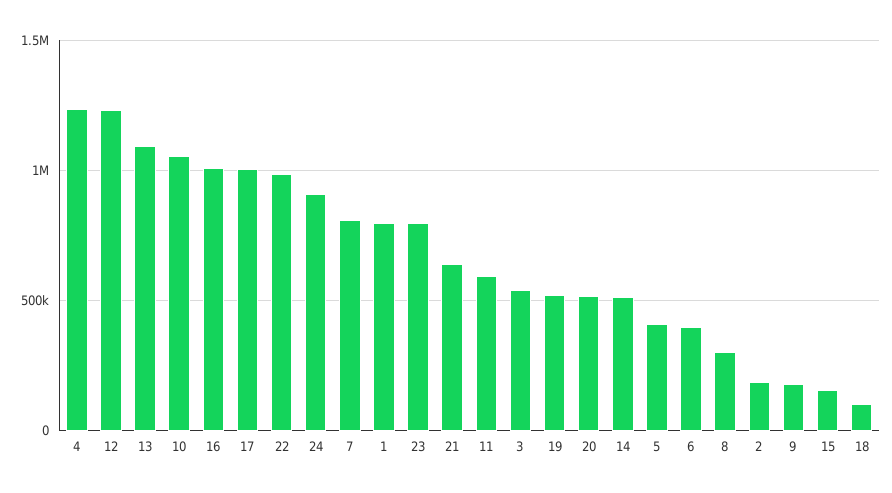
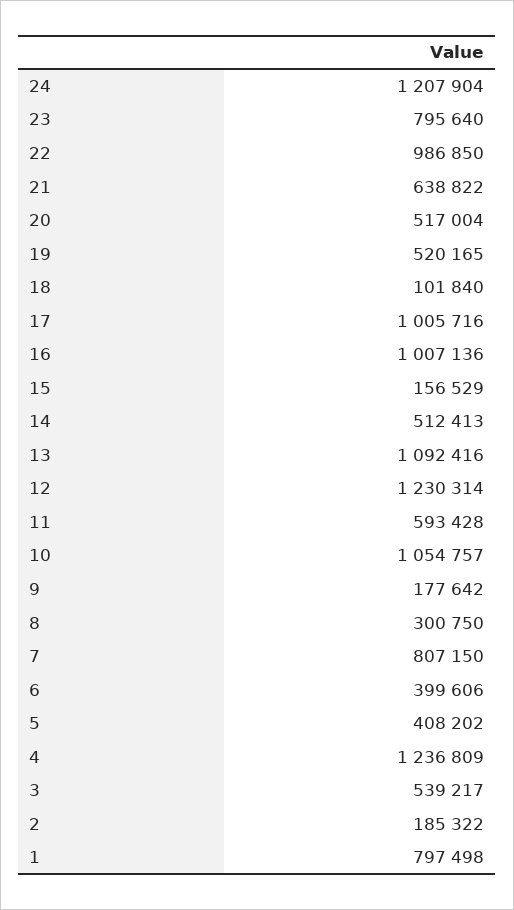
  {
    "4": 1236809,
    "12": 1230314,
    "13": 1092416,
    "10": 1054757,
    "16": 1007136,
    "17": 1005716,
    "22": 986850,
-   "24": 900000,
+   "24": 1207904,
    "7": 807150,
    "1": 797498,
    "23": 795640,
    "21": 638822,
    "11": 593428,
    "3": 539217,
    "19": 520165,
    "20": 517004,
    "14": 512413,
    "5": 408202,
    "6": 399606,
    "8": 300750,
    "2": 185322,
    "9": 177642,
    "15": 156529,
    "18": 101840
  }

